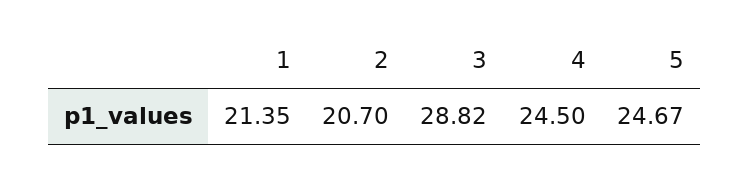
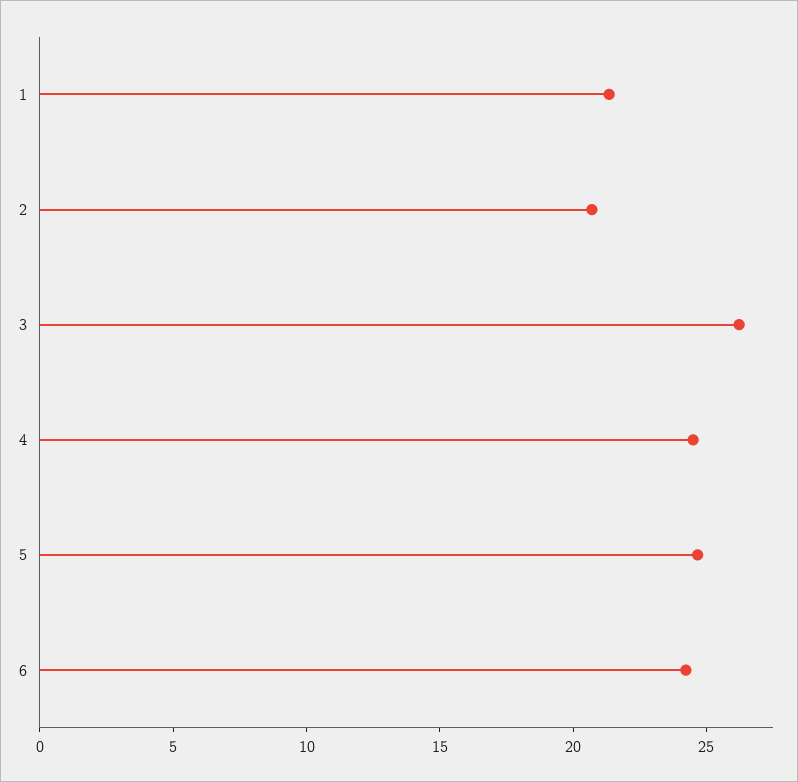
  {
    "1": 21.35,
    "2": 20.7,
-   "3": 28.82,
+   "3": 26,
    "4": 24.5,
-   "5": 24.67
+   "5": 24.67,
+   "6": 24
  }

